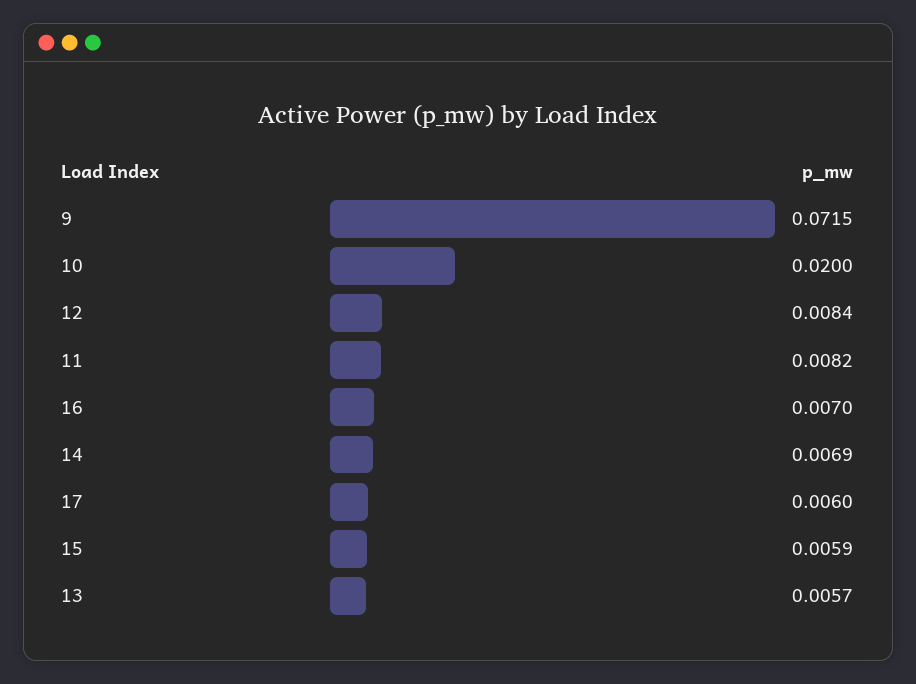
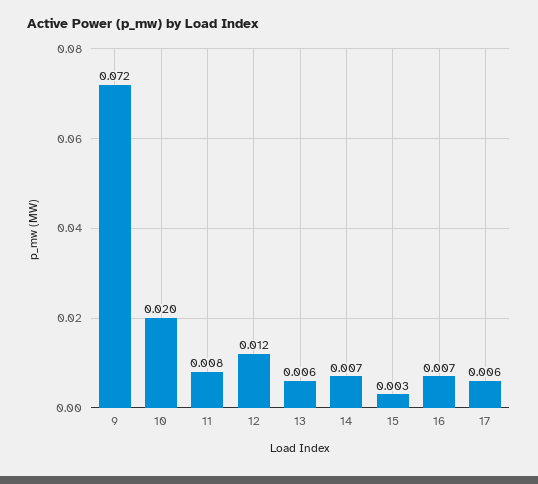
  {
    "9": 0.0715,
    "10": 0.02,
-   "12": 0.0084,
+   "12": 0.012,
    "11": 0.0082,
    "16": 0.007,
    "14": 0.0069,
    "17": 0.006,
-   "15": 0.0059,
+   "15": 0.003,
    "13": 0.0057
  }

